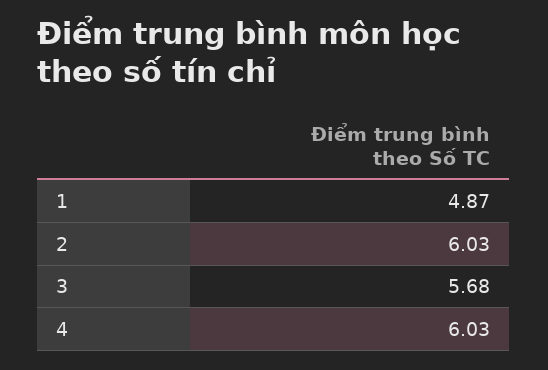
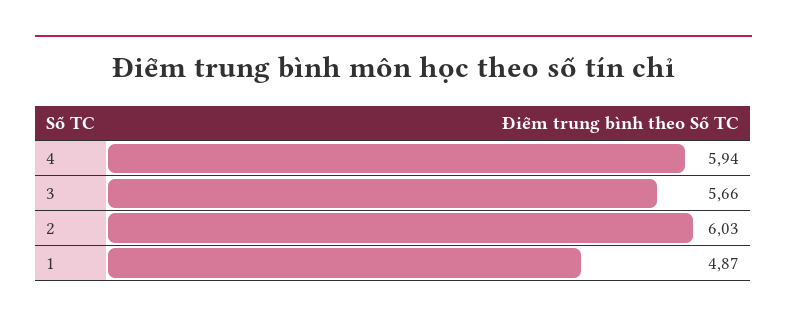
  {
    "1": 4.87,
    "2": 6.03,
-   "3": 5.68,
+   "3": 5.66,
-   "4": 6.03
+   "4": 5.94
  }

